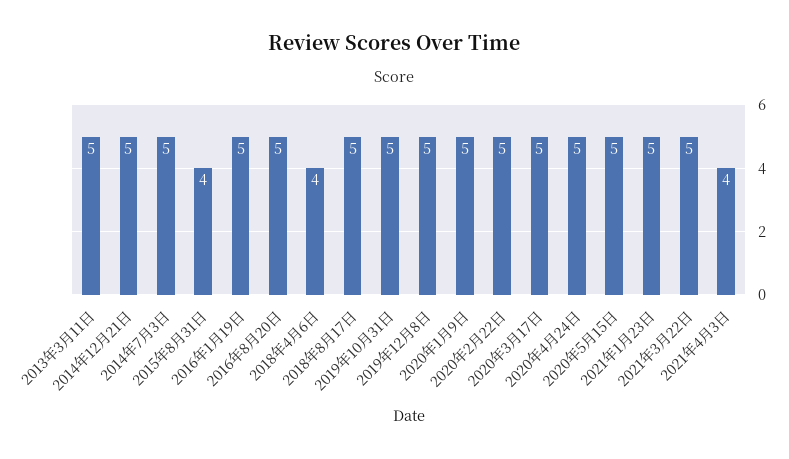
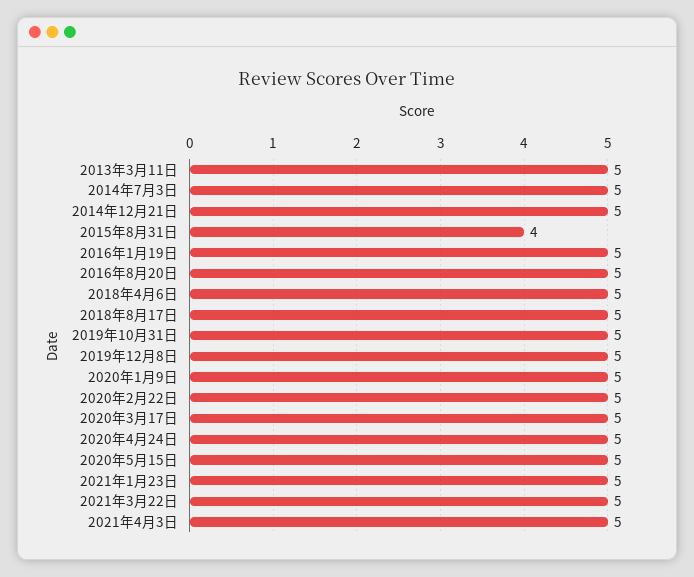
  {
    "2013年3月11日": 5,
    "2014年12月21日": 5,
    "2014年7月3日": 5,
    "2015年8月31日": 4,
    "2016年1月19日": 5,
    "2016年8月20日": 5,
-   "2018年4月6日": 4,
+   "2018年4月6日": 5,
    "2018年8月17日": 5,
    "2019年10月31日": 5,
    "2019年12月8日": 5,
    "2020年1月9日": 5,
    "2020年2月22日": 5,
    "2020年3月17日": 5,
    "2020年4月24日": 5,
    "2020年5月15日": 5,
    "2021年1月23日": 5,
    "2021年3月22日": 5,
-   "2021年4月3日": 4
+   "2021年4月3日": 5
  }

